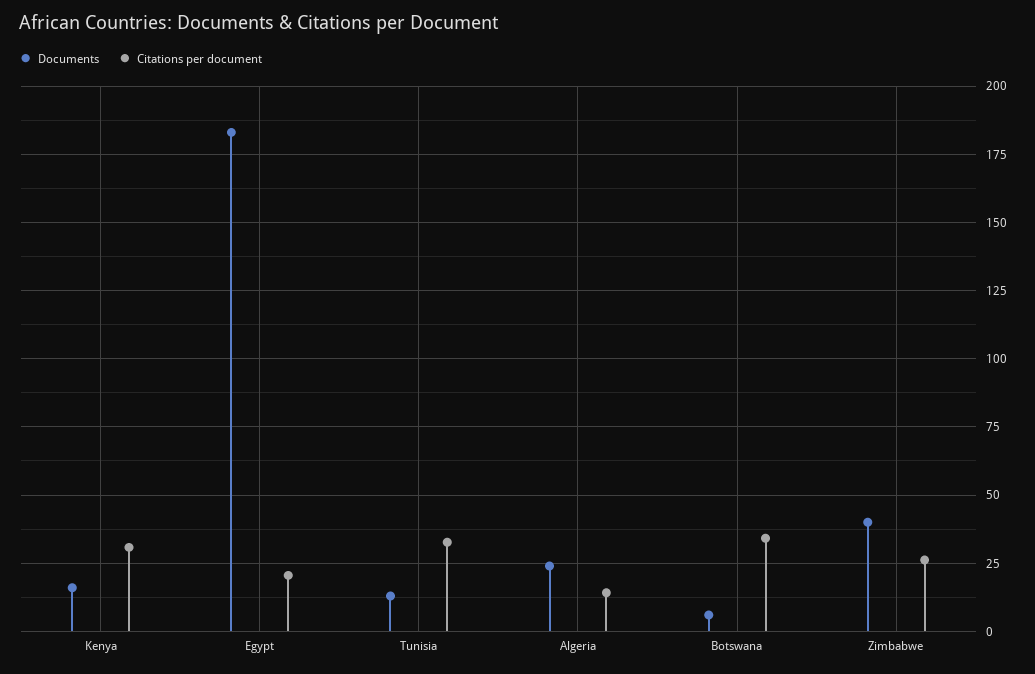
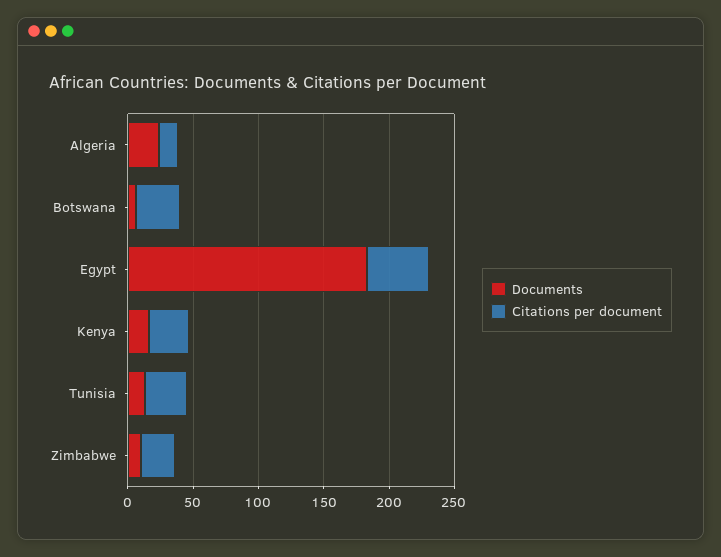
  {
    "Documents": {
      "Kenya": 15,
      "Egypt": 182.5,
      "Tunisia": 12.5,
      "Algeria": 25,
      "Botswana": 5,
-     "Zimbabwe": 40
+     "Zimbabwe": 10
    },
    "Citations per document": {
      "Kenya": 30,
-     "Egypt": 20,
+     "Egypt": 50,
      "Tunisia": 32.5,
      "Algeria": 15,
      "Botswana": 35,
      "Zimbabwe": 25
    }
  }

